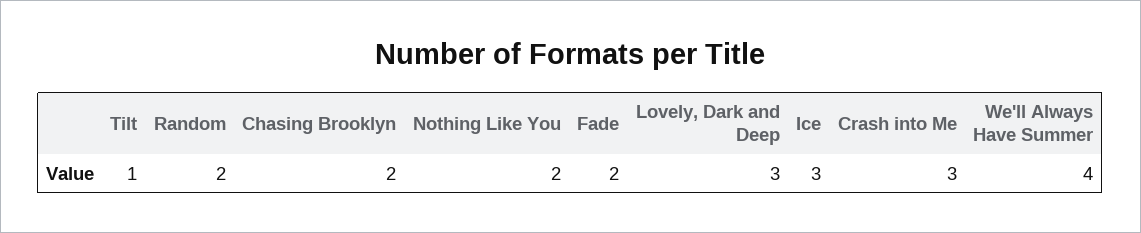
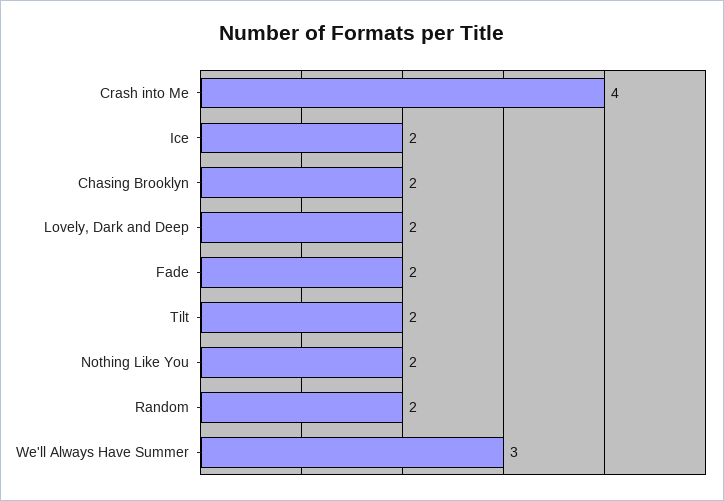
  {
-   "Tilt": 1,
+   "Tilt": 2,
    "Random": 2,
    "Chasing Brooklyn": 2,
    "Nothing Like You": 2,
    "Fade": 2,
-   "Lovely, Dark and Deep": 3,
+   "Lovely, Dark and Deep": 2,
-   "Ice": 3,
+   "Ice": 2,
-   "Crash into Me": 3,
+   "Crash into Me": 4,
-   "We'll Always Have Summer": 4
+   "We'll Always Have Summer": 3
  }

